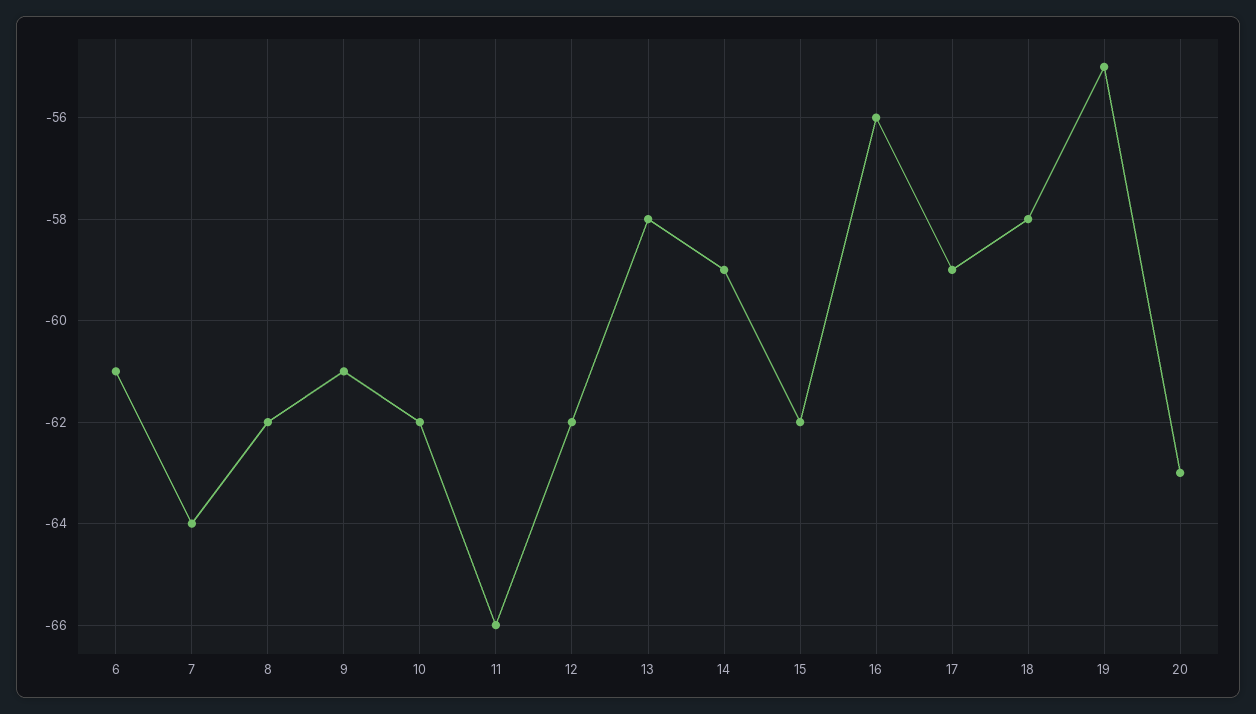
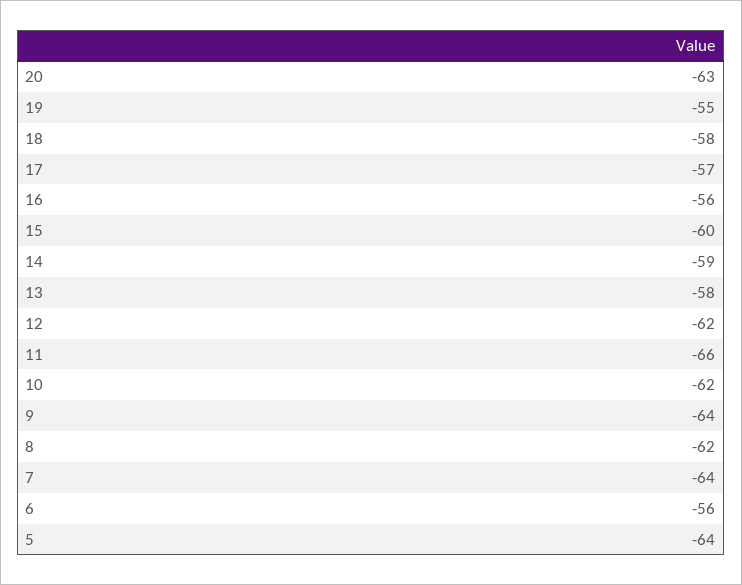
  {
-   "6": -61,
+   "6": -56,
    "7": -64,
    "8": -62,
-   "9": -61,
+   "9": -64,
    "10": -62,
    "11": -66,
    "12": -62,
    "13": -58,
    "14": -59,
-   "15": -62,
+   "15": -60,
    "16": -56,
-   "17": -59,
+   "17": -57,
    "18": -58,
    "19": -55,
-   "20": -63
+   "20": -63,
+   "5": -64
  }

